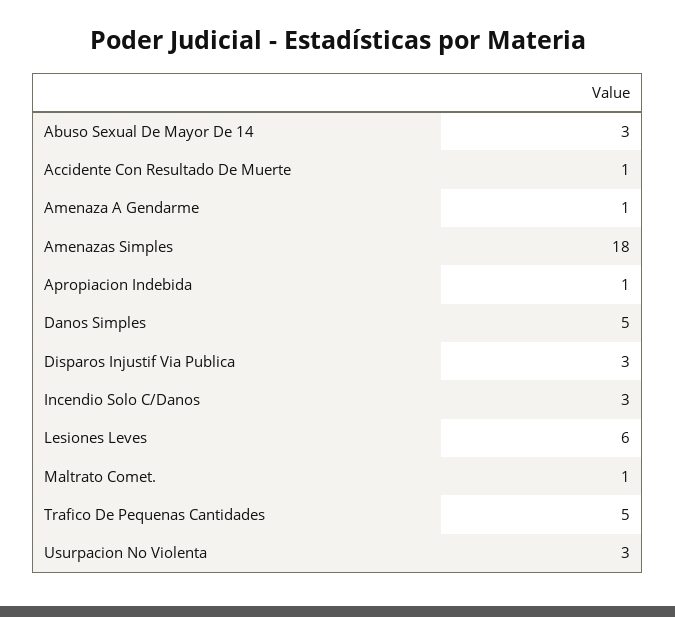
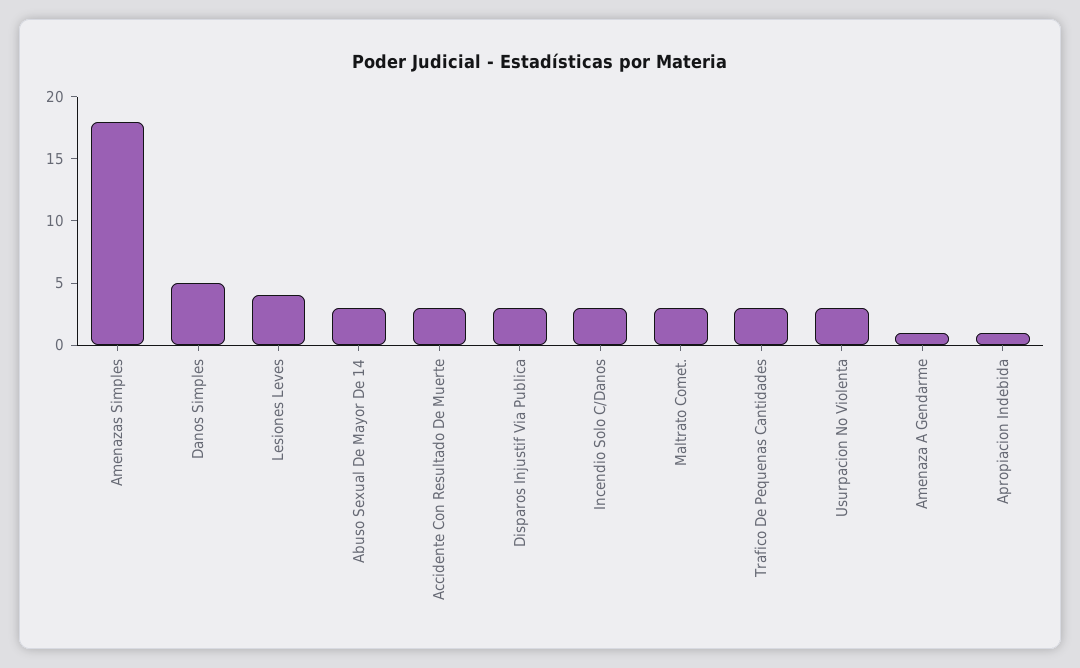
  {
    "Abuso Sexual De Mayor De 14": 3,
-   "Accidente Con Resultado De Muerte": 1,
+   "Accidente Con Resultado De Muerte": 3,
    "Amenaza A Gendarme": 1,
    "Amenazas Simples": 18,
    "Apropiacion Indebida": 1,
    "Danos Simples": 5,
    "Disparos Injustif Via Publica": 3,
    "Incendio Solo C/Danos": 3,
-   "Lesiones Leves": 6,
+   "Lesiones Leves": 4,
-   "Maltrato Comet.": 1,
+   "Maltrato Comet.": 3,
-   "Trafico De Pequenas Cantidades": 5,
+   "Trafico De Pequenas Cantidades": 3,
    "Usurpacion No Violenta": 3
  }

